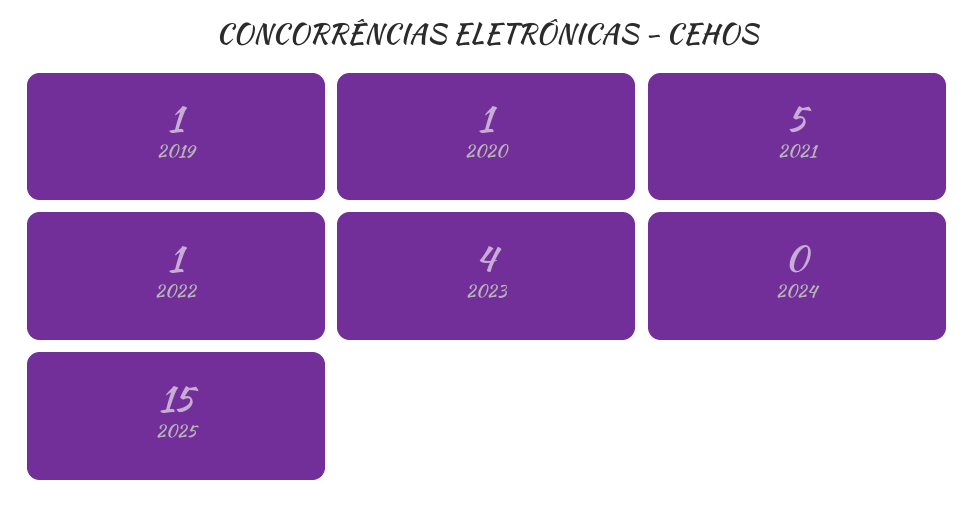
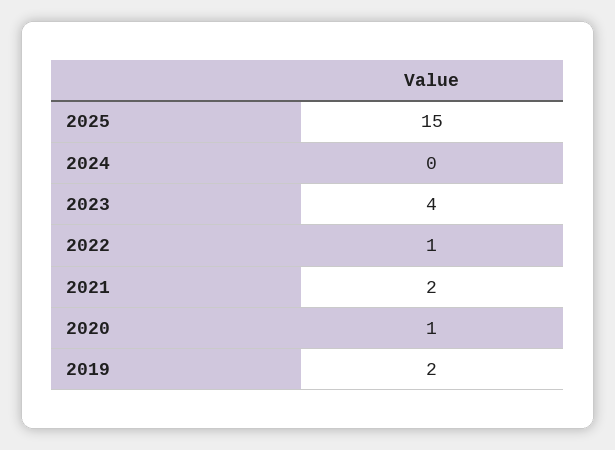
  {
-   "2019": 1,
+   "2019": 2,
    "2020": 1,
-   "2021": 5,
+   "2021": 2,
    "2022": 1,
    "2023": 4,
    "2024": 0,
    "2025": 15
  }

